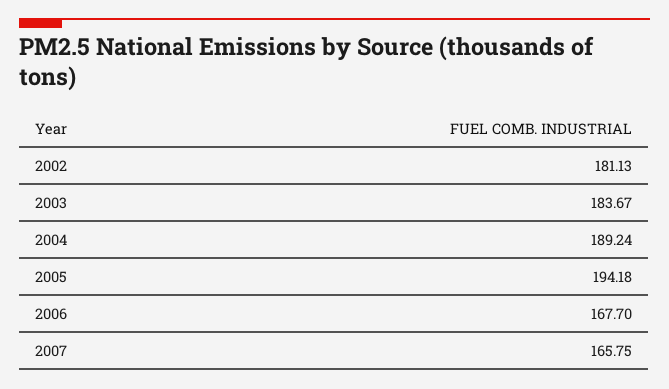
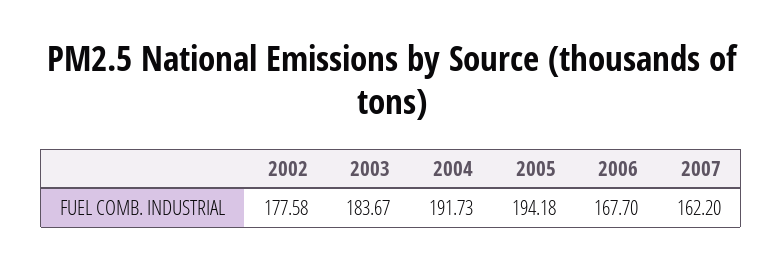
  {
-   "2002": 181.13,
+   "2002": 177.58,
    "2003": 183.67,
-   "2004": 189.24,
+   "2004": 191.73,
    "2005": 194.18,
    "2006": 167.7,
-   "2007": 165.75
+   "2007": 162.2
  }

